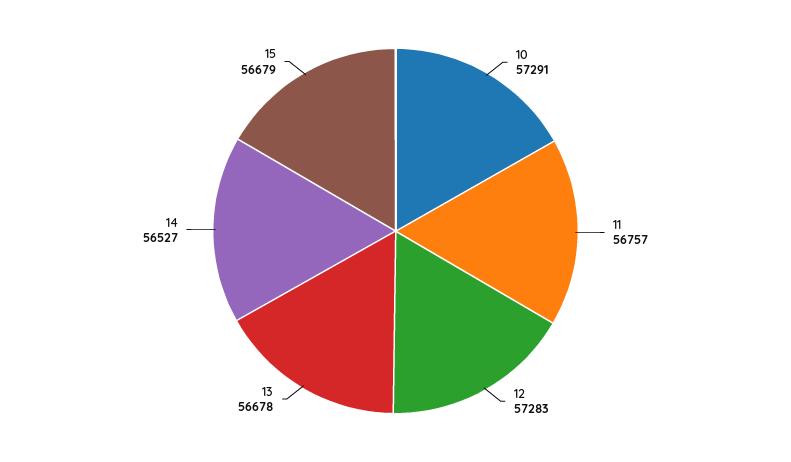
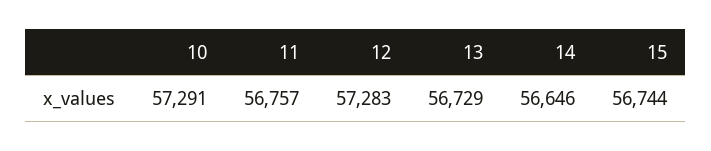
  {
    "10": 57291,
    "11": 56757,
    "12": 57283,
-   "13": 56678,
+   "13": 56729,
-   "14": 56527,
+   "14": 56646,
-   "15": 56679
+   "15": 56744
  }

